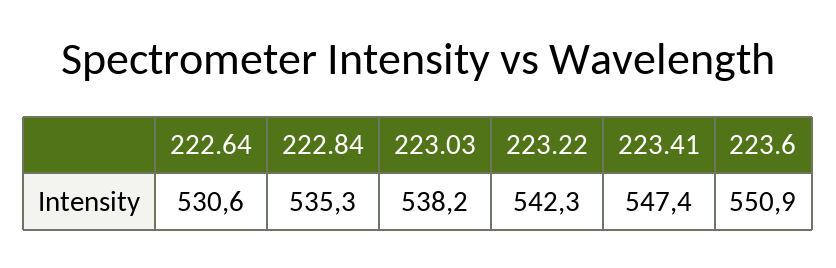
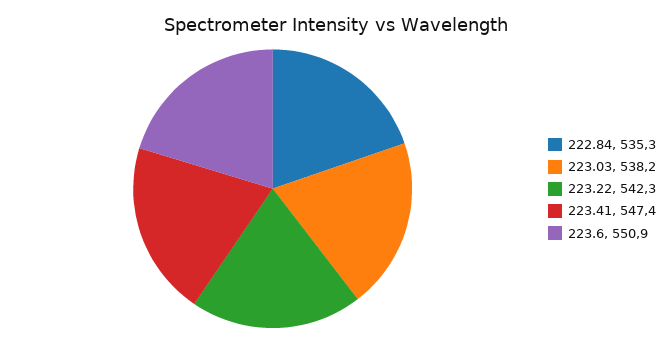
  {
-   "222.64": 530.6,
    "222.84": 535.3,
    "223.03": 538.2,
    "223.22": 542.3,
    "223.41": 547.4,
    "223.6": 550.9
  }

